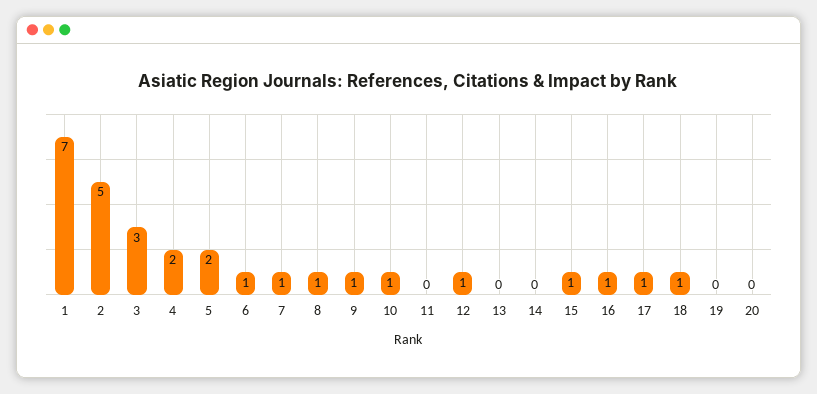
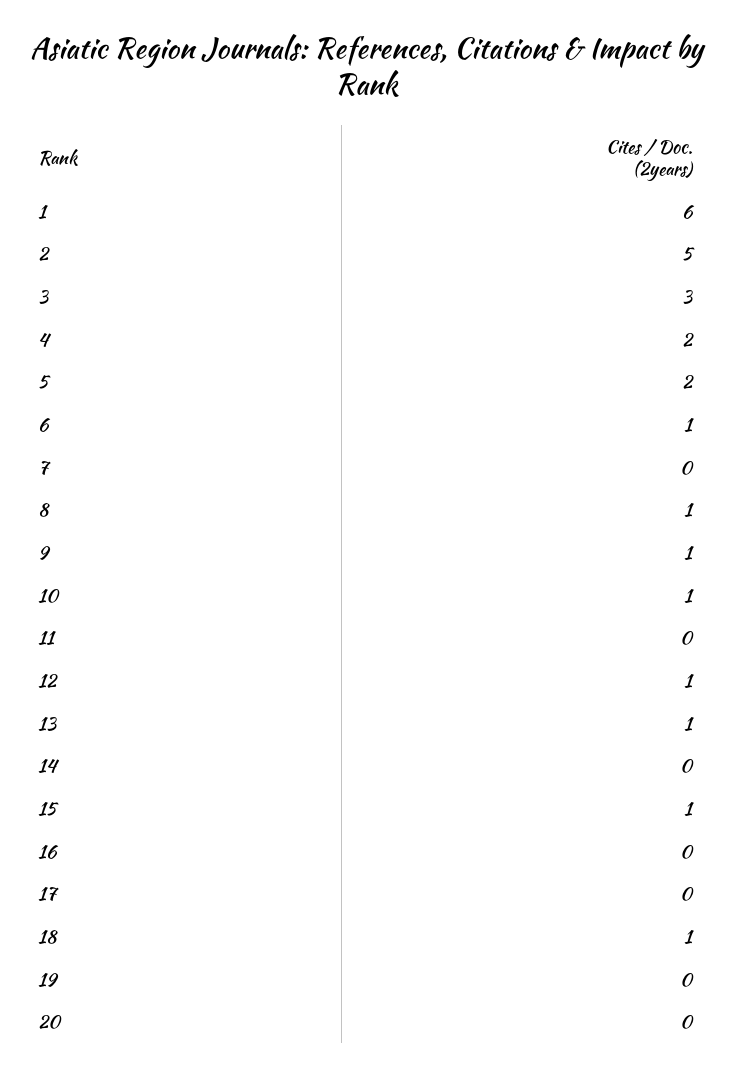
  {
-   "1": 7,
+   "1": 6,
    "2": 5,
    "3": 3,
    "4": 2,
    "5": 2,
    "6": 1,
-   "7": 1,
+   "7": 0,
    "8": 1,
    "9": 1,
    "10": 1,
    "11": 0,
    "12": 1,
-   "13": 0,
+   "13": 1,
    "14": 0,
    "15": 1,
-   "16": 1,
+   "16": 0,
-   "17": 1,
+   "17": 0,
    "18": 1,
    "19": 0,
    "20": 0
  }

